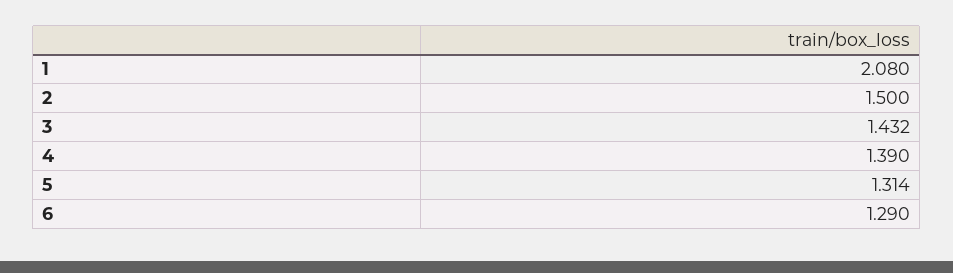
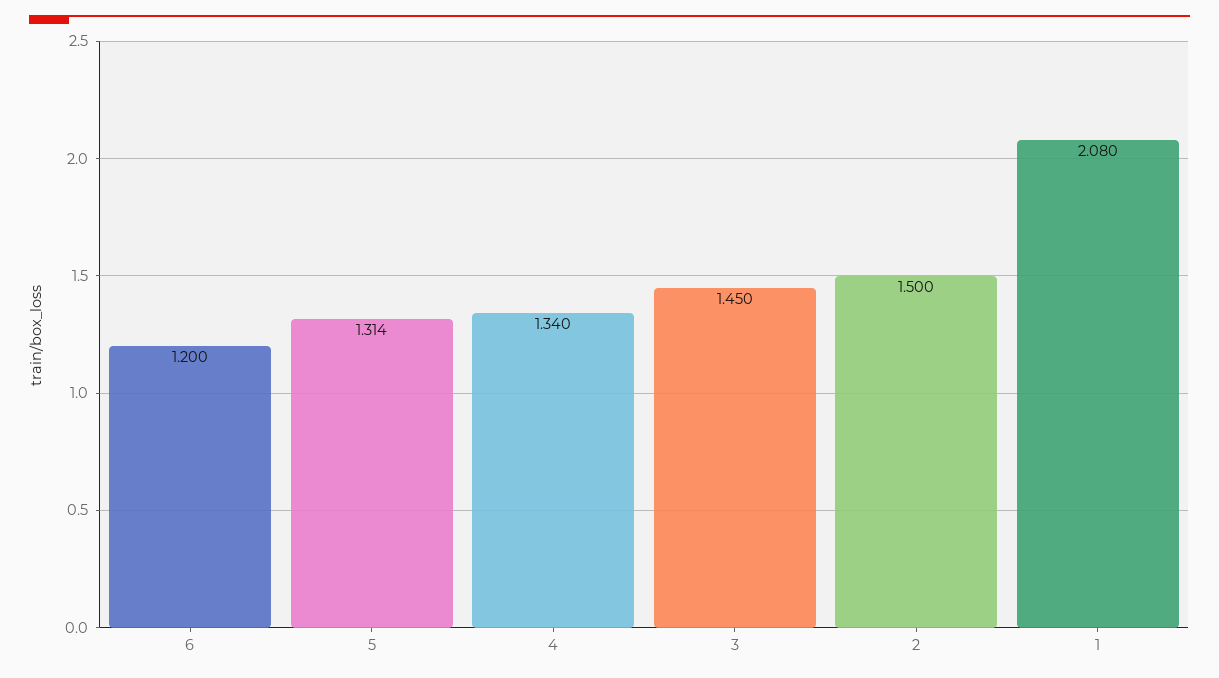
  {
    "1": 2.08,
    "2": 1.5,
-   "3": 1.432,
+   "3": 1.45,
-   "4": 1.39,
+   "4": 1.34,
    "5": 1.314,
-   "6": 1.29
+   "6": 1.2
  }

